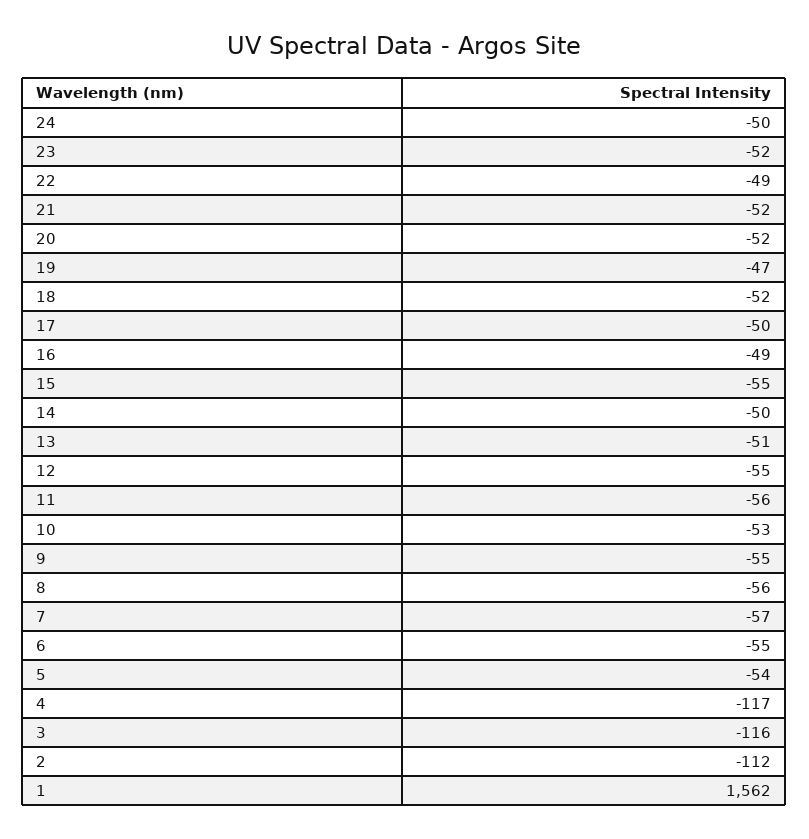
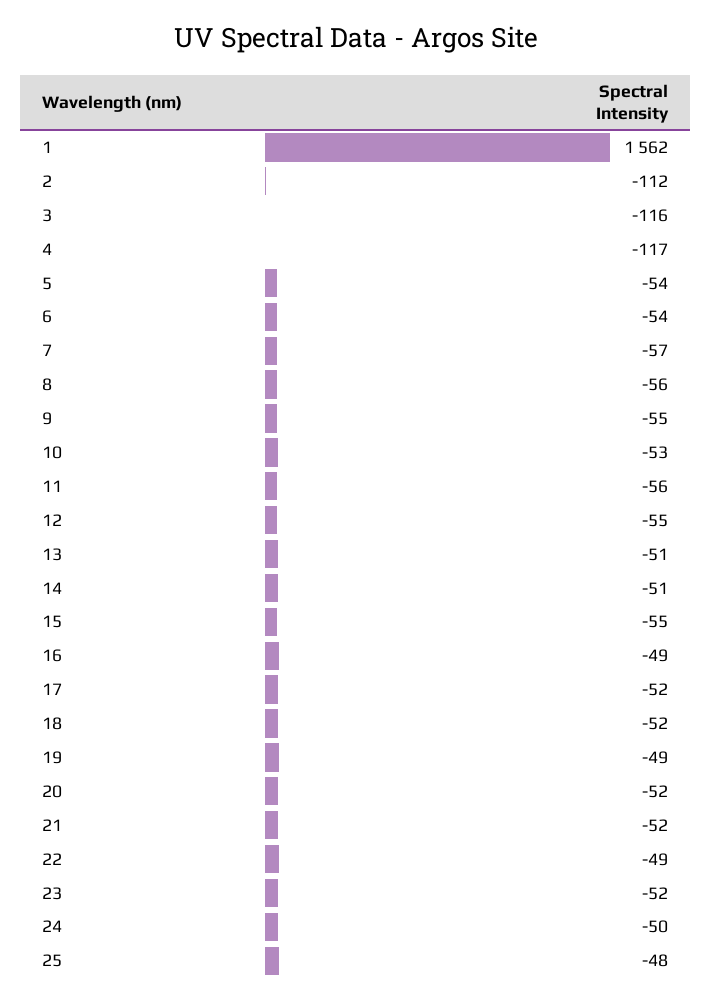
  {
    "24": -50,
    "23": -52,
    "22": -49,
    "21": -52,
    "20": -52,
-   "19": -47,
+   "19": -49,
    "18": -52,
-   "17": -50,
+   "17": -52,
    "16": -49,
    "15": -55,
-   "14": -50,
+   "14": -51,
    "13": -51,
    "12": -55,
    "11": -56,
    "10": -53,
    "9": -55,
    "8": -56,
    "7": -57,
-   "6": -55,
+   "6": -54,
    "5": -54,
    "4": -117,
    "3": -116,
    "2": -112,
-   "1": 1562
+   "1": 1562,
+   "25": -48
  }

